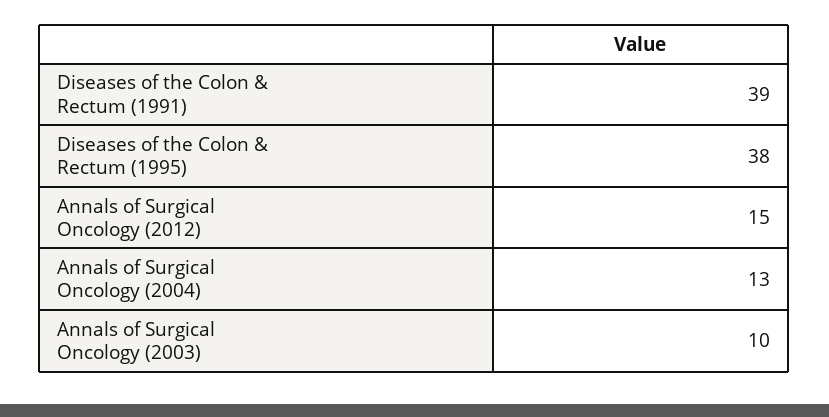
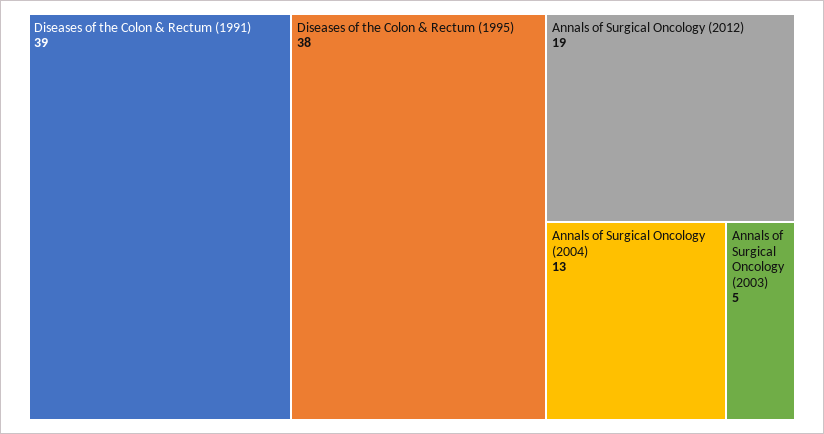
  {
    "Diseases of the Colon & Rectum (1991)": 39,
    "Diseases of the Colon & Rectum (1995)": 38,
-   "Annals of Surgical Oncology (2012)": 15,
+   "Annals of Surgical Oncology (2012)": 19,
    "Annals of Surgical Oncology (2004)": 13,
-   "Annals of Surgical Oncology (2003)": 10
+   "Annals of Surgical Oncology (2003)": 5
  }

